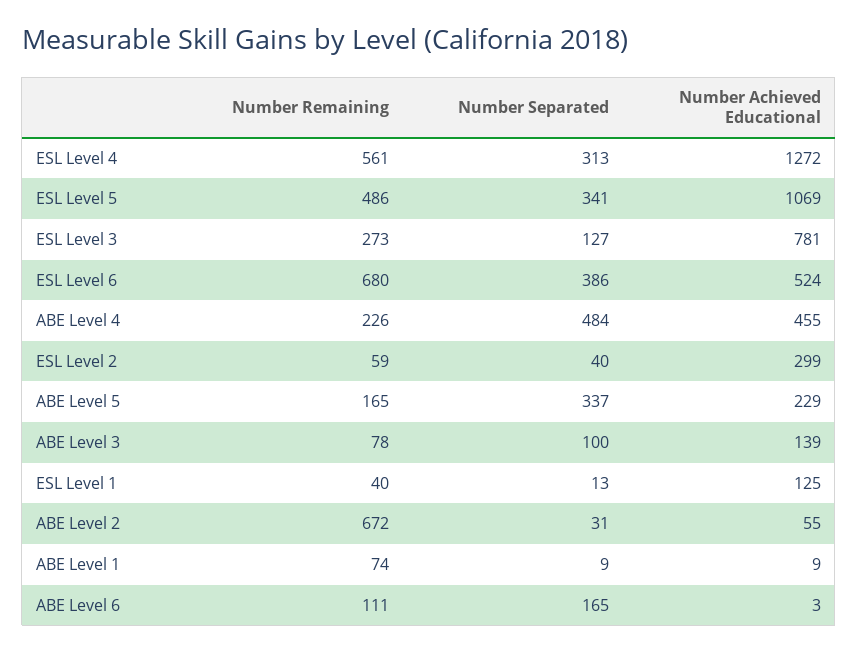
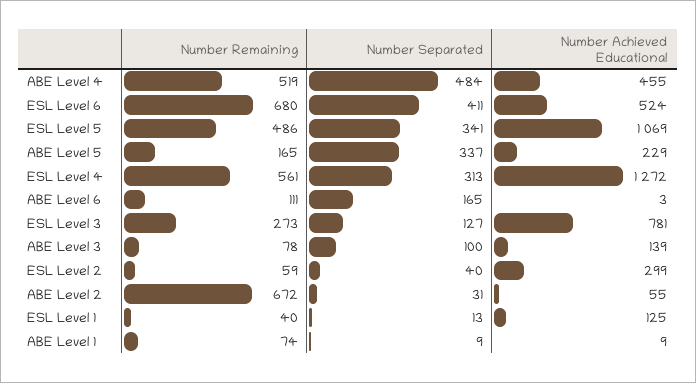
  {
    "Number Remaining": {
      "ESL Level 4": 561,
      "ESL Level 5": 486,
      "ESL Level 3": 273,
      "ESL Level 6": 680,
-     "ABE Level 4": 226,
+     "ABE Level 4": 519,
      "ESL Level 2": 59,
      "ABE Level 5": 165,
      "ABE Level 3": 78,
      "ESL Level 1": 40,
      "ABE Level 2": 672,
      "ABE Level 1": 74,
      "ABE Level 6": 111
    },
    "Number Separated": {
      "ESL Level 4": 313,
      "ESL Level 5": 341,
      "ESL Level 3": 127,
-     "ESL Level 6": 386,
+     "ESL Level 6": 411,
      "ABE Level 4": 484,
      "ESL Level 2": 40,
      "ABE Level 5": 337,
      "ABE Level 3": 100,
      "ESL Level 1": 13,
      "ABE Level 2": 31,
      "ABE Level 1": 9,
      "ABE Level 6": 165
    },
    "Number Achieved Educational": {
      "ESL Level 4": 1272,
      "ESL Level 5": 1069,
      "ESL Level 3": 781,
      "ESL Level 6": 524,
      "ABE Level 4": 455,
      "ESL Level 2": 299,
      "ABE Level 5": 229,
      "ABE Level 3": 139,
      "ESL Level 1": 125,
      "ABE Level 2": 55,
      "ABE Level 1": 9,
      "ABE Level 6": 3
    }
  }

